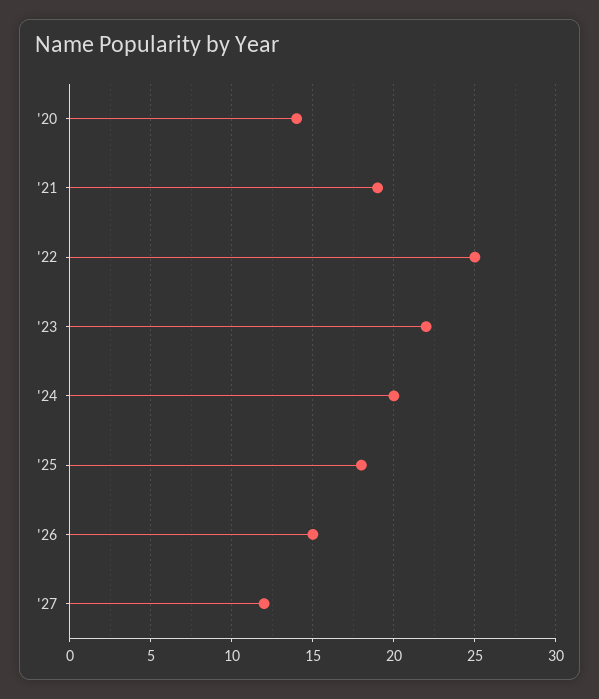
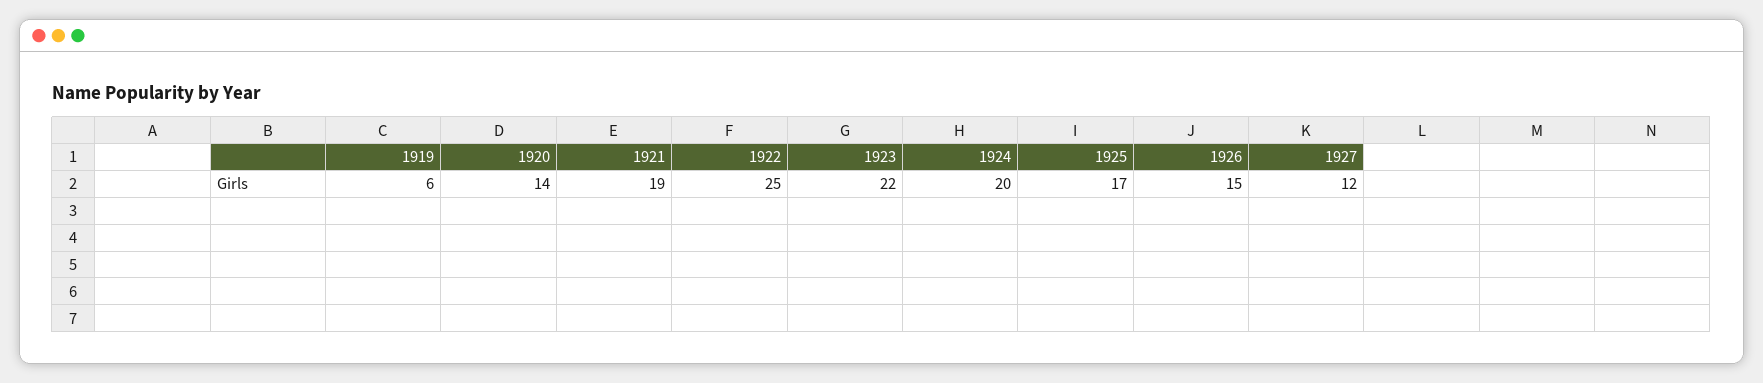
  {
    "'20": 14,
    "'21": 19,
    "'22": 25,
    "'23": 22,
    "'24": 20,
-   "'25": 18,
+   "'25": 17,
    "'26": 15,
-   "'27": 12
+   "'27": 12,
+   "1919": 6
  }

